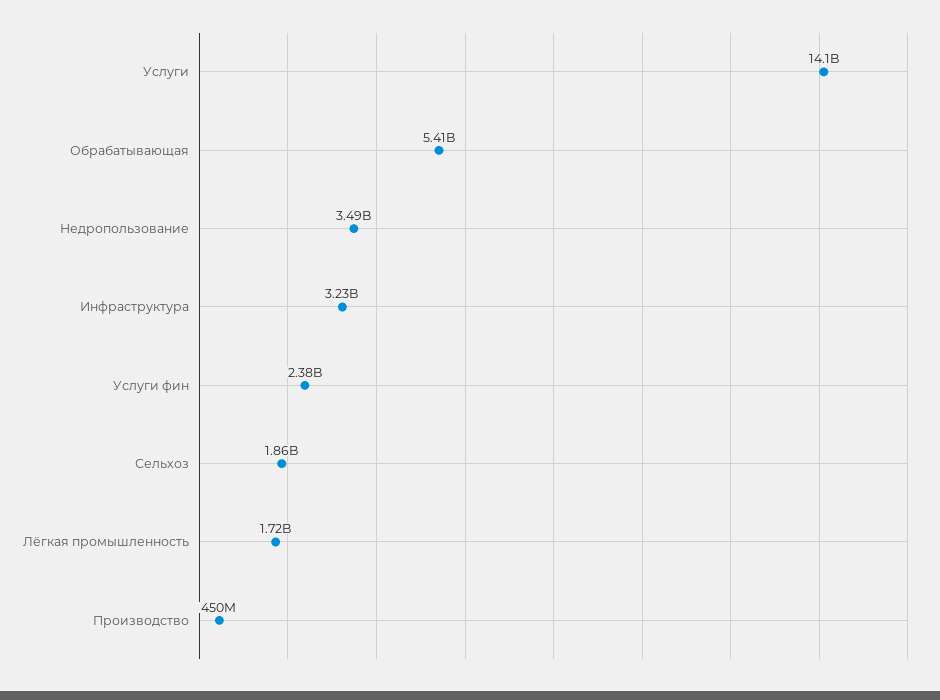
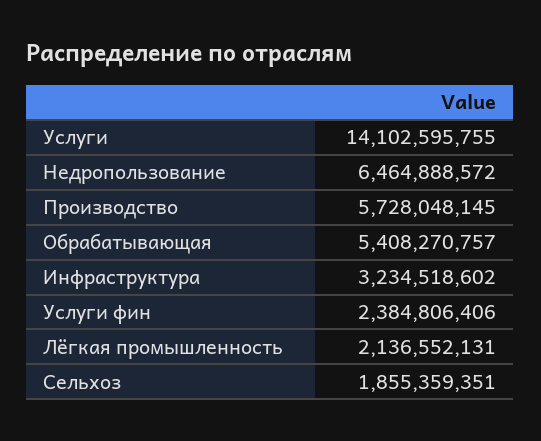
  {
    "Услуги": 14102595755,
    "Обрабатывающая": 5408270757,
-   "Недропользование": 3490000000,
+   "Недропользование": 6464888572,
    "Инфраструктура": 3234518602,
    "Услуги фин": 2384806406,
    "Сельхоз": 1855359351,
-   "Лёгкая промышленность": 1720000000,
+   "Лёгкая промышленность": 2136552131,
-   "Производство": 450000000
+   "Производство": 5728048145
  }

